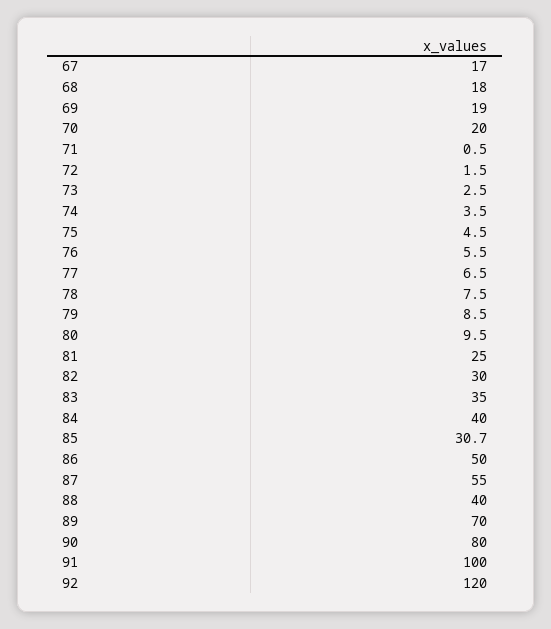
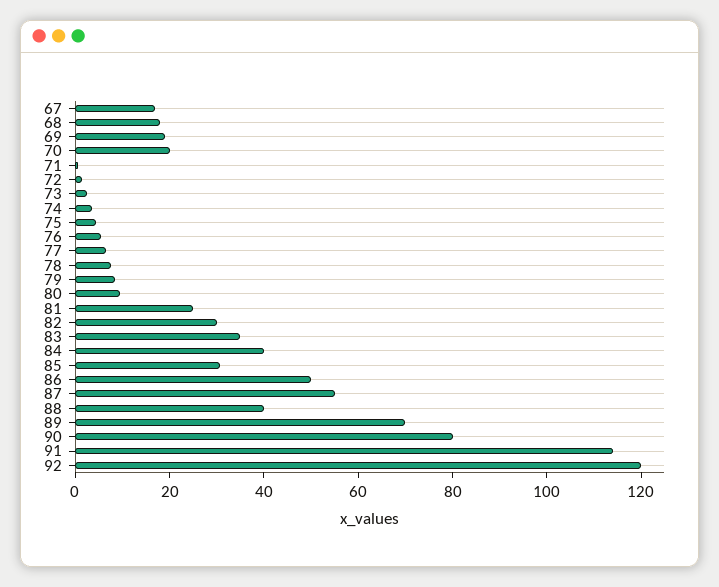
  {
    "67": 17,
    "68": 18,
    "69": 19,
    "70": 20,
    "71": 0.5,
    "72": 1.5,
    "73": 2.5,
    "74": 3.5,
    "75": 4.5,
    "76": 5.5,
    "77": 6.5,
    "78": 7.5,
    "79": 8.5,
    "80": 9.5,
    "81": 25,
    "82": 30,
    "83": 35,
    "84": 40,
    "85": 30.7,
    "86": 50,
    "87": 55,
    "88": 40,
    "89": 70,
    "90": 80,
-   "91": 100,
+   "91": 115,
    "92": 120
  }

